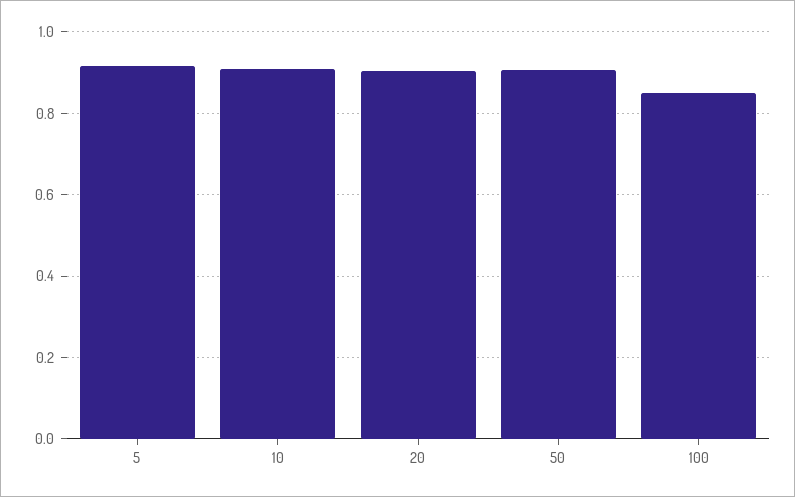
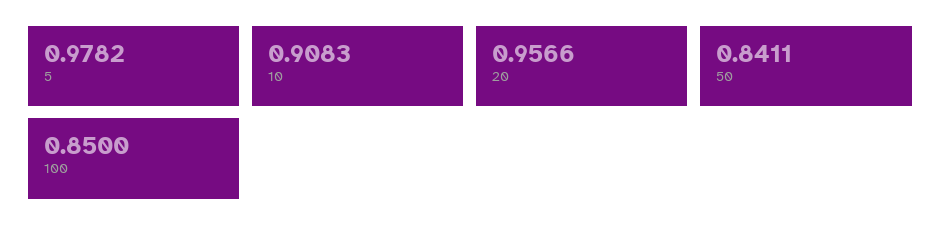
  {
-   "5": 0.92,
+   "5": 0.9782,
    "10": 0.9083,
-   "20": 0.9,
+   "20": 0.9566,
-   "50": 0.9,
+   "50": 0.8411,
    "100": 0.85
  }

